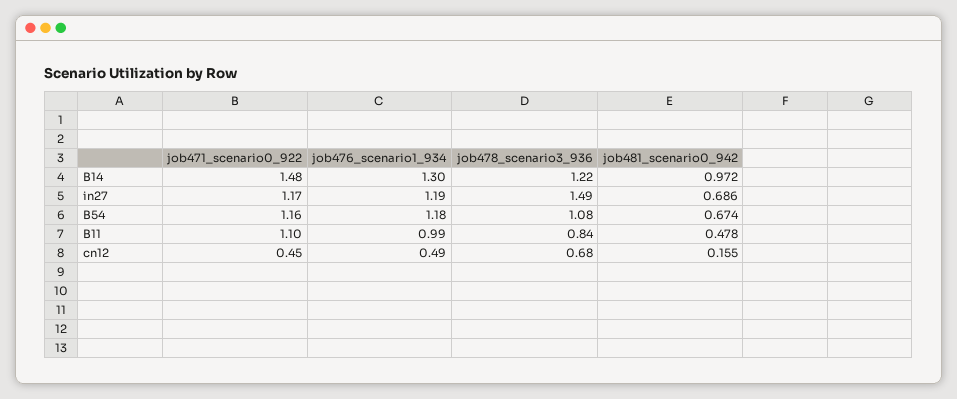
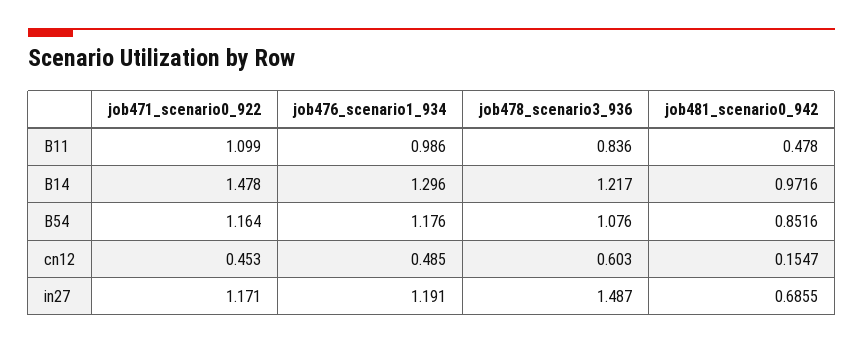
  {
    "job471_scenario0_922": {
      "B14": 1.478,
      "in27": 1.171,
      "B54": 1.164,
      "B11": 1.099,
      "cn12": 0.453
    },
    "job476_scenario1_934": {
      "B14": 1.296,
      "in27": 1.191,
      "B54": 1.176,
      "B11": 0.986,
      "cn12": 0.485
    },
    "job478_scenario3_936": {
      "B14": 1.217,
      "in27": 1.487,
      "B54": 1.076,
      "B11": 0.836,
-     "cn12": 0.68
+     "cn12": 0.603
    },
    "job481_scenario0_942": {
      "B14": 0.9716,
      "in27": 0.6855,
-     "B54": 0.674,
+     "B54": 0.8516,
      "B11": 0.478,
      "cn12": 0.1547
    }
  }

